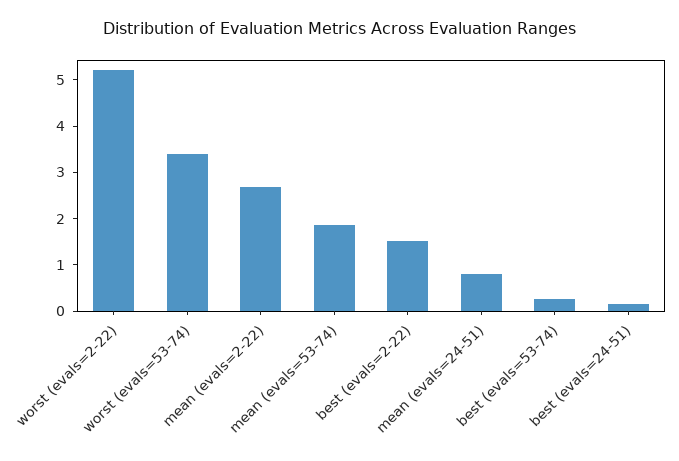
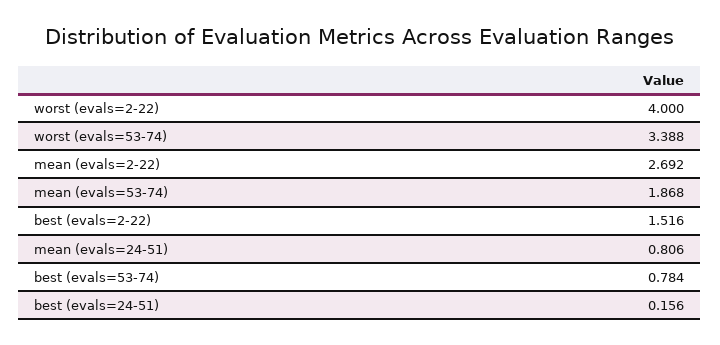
  {
-   "worst (evals=2-22)": 5.2,
+   "worst (evals=2-22)": 4,
    "worst (evals=53-74)": 3.388,
    "mean (evals=2-22)": 2.692,
    "mean (evals=53-74)": 1.868,
    "best (evals=2-22)": 1.516,
    "mean (evals=24-51)": 0.806,
-   "best (evals=53-74)": 0.2,
+   "best (evals=53-74)": 0.784,
    "best (evals=24-51)": 0.156
  }

